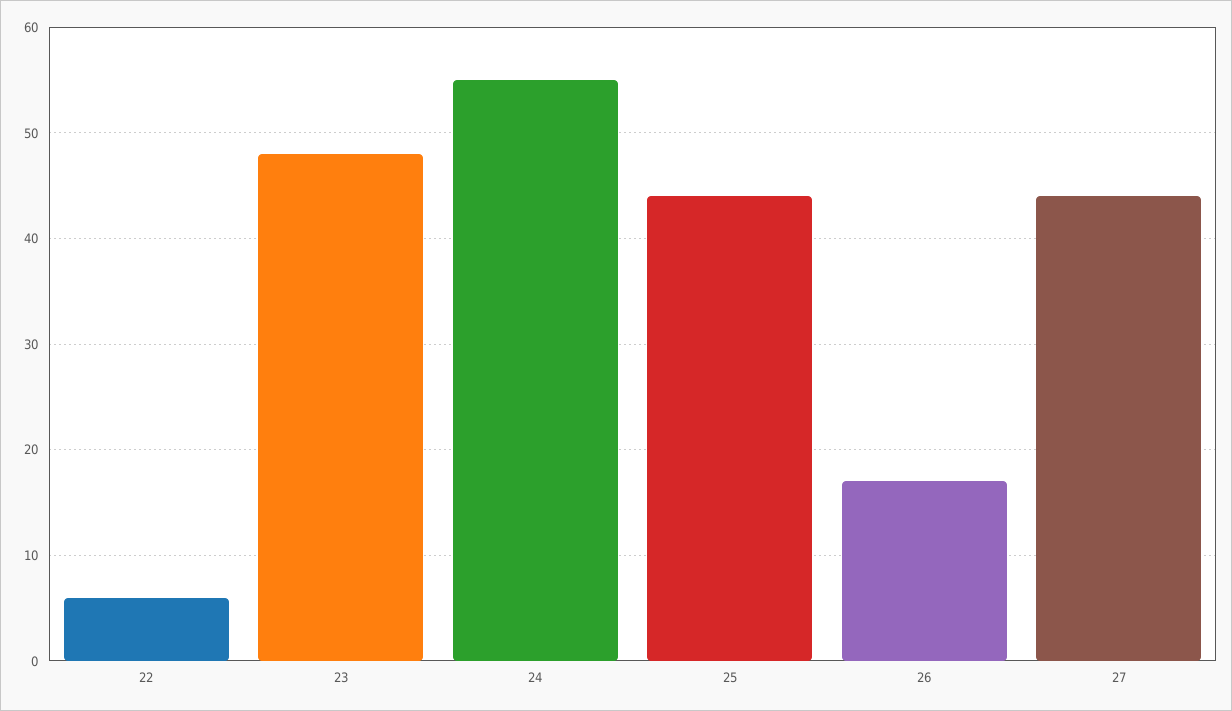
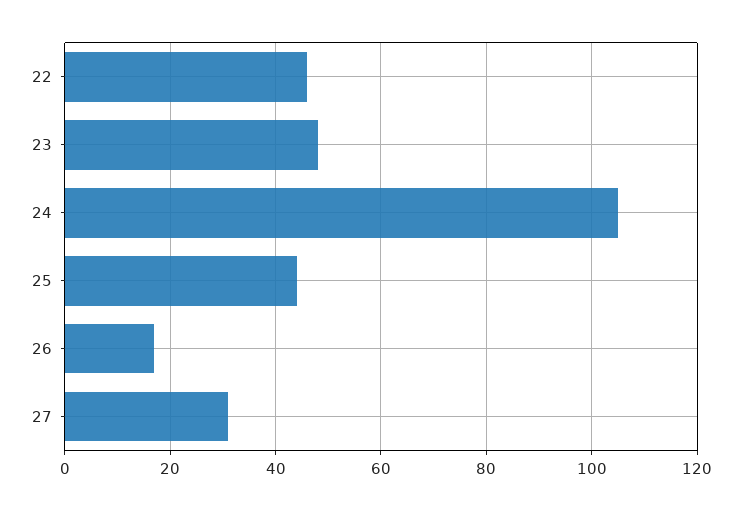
  {
-   "22": 6,
+   "22": 45,
    "23": 48,
-   "24": 55,
+   "24": 105,
    "25": 44,
    "26": 17,
-   "27": 44
+   "27": 30
  }

